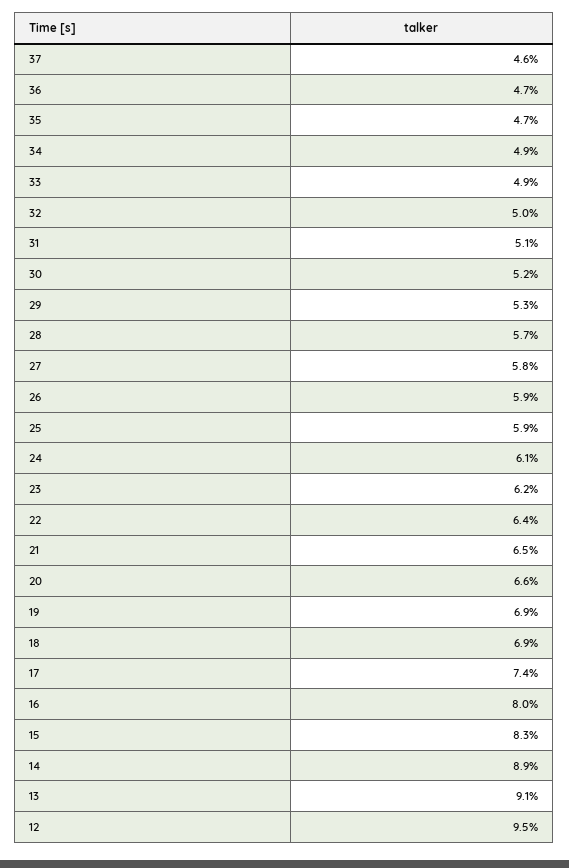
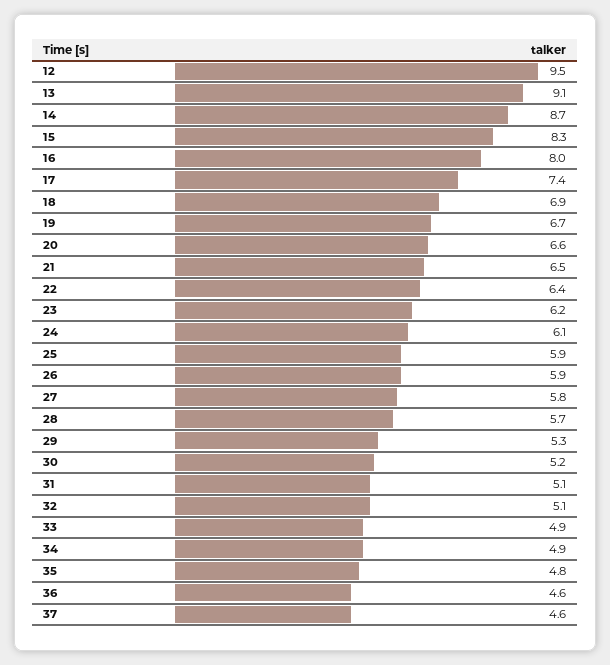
  {
    "37": 4.6,
-   "36": 4.7,
+   "36": 4.6,
-   "35": 4.7,
+   "35": 4.8,
    "34": 4.9,
    "33": 4.9,
-   "32": 5,
+   "32": 5.1,
    "31": 5.1,
    "30": 5.2,
    "29": 5.3,
    "28": 5.7,
    "27": 5.8,
    "26": 5.9,
    "25": 5.9,
    "24": 6.1,
    "23": 6.2,
    "22": 6.4,
    "21": 6.5,
    "20": 6.6,
-   "19": 6.9,
+   "19": 6.7,
    "18": 6.9,
    "17": 7.4,
    "16": 8,
    "15": 8.3,
-   "14": 8.9,
+   "14": 8.7,
    "13": 9.1,
    "12": 9.5
  }

